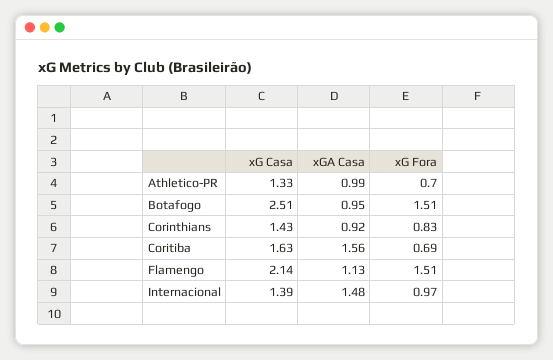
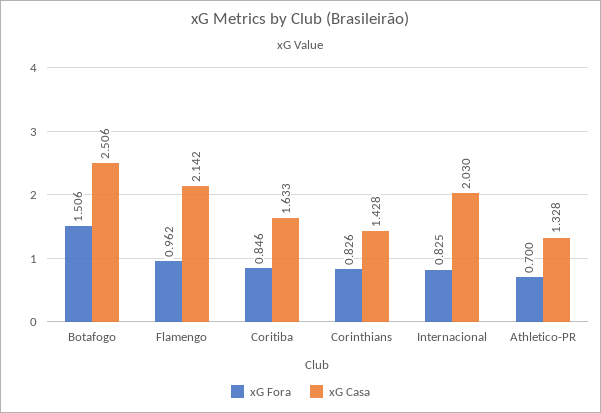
  {
    "xG Casa": {
      "Athletico-PR": 1.328,
      "Botafogo": 2.506,
      "Corinthians": 1.428,
      "Coritiba": 1.633,
      "Flamengo": 2.142,
-     "Internacional": 1.39
+     "Internacional": 2.03
    },
-   "xGA Casa": {
-     "Athletico-PR": 0.99,
-     "Botafogo": 0.95,
-     "Corinthians": 0.92,
-     "Coritiba": 1.56,
-     "Flamengo": 1.13,
-     "Internacional": 1.48
-   },
    "xG Fora": {
      "Athletico-PR": 0.7,
      "Botafogo": 1.506,
      "Corinthians": 0.826,
-     "Coritiba": 0.69,
+     "Coritiba": 0.846,
-     "Flamengo": 1.51,
+     "Flamengo": 0.962,
-     "Internacional": 0.97
+     "Internacional": 0.825
    }
  }

